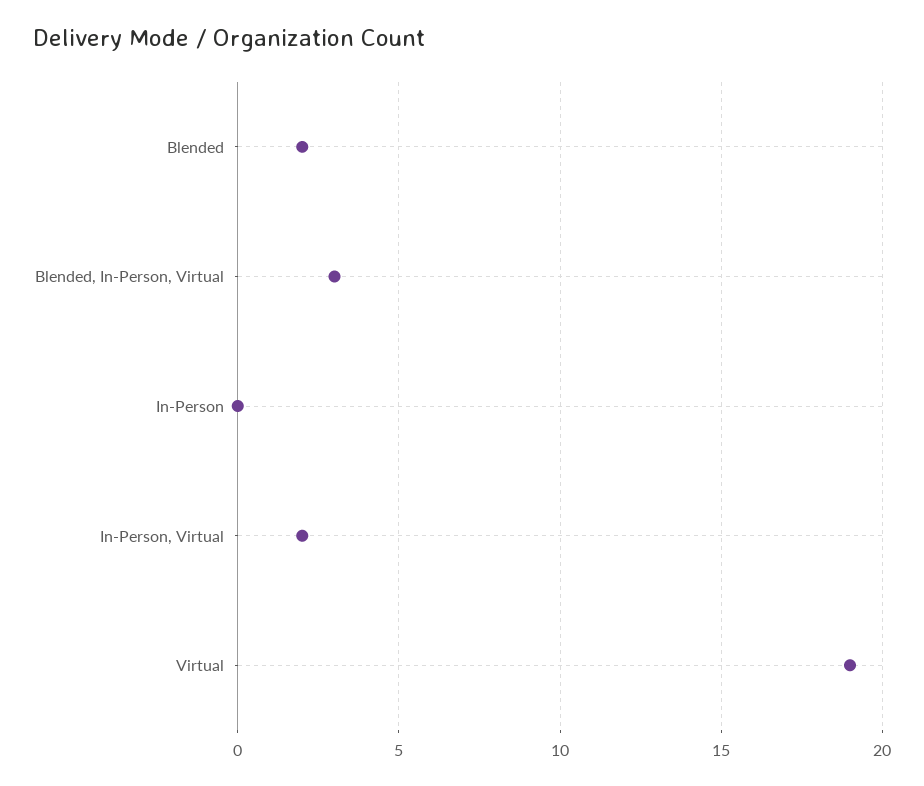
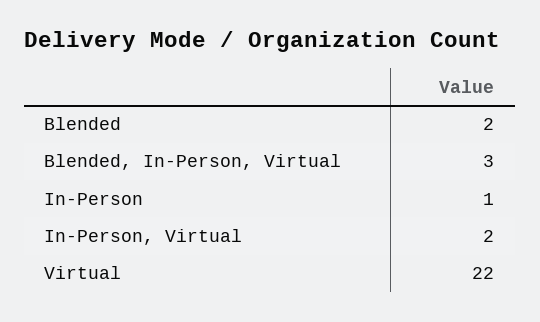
  {
    "Blended": 2,
    "Blended, In-Person, Virtual": 3,
-   "In-Person": 0,
+   "In-Person": 1,
    "In-Person, Virtual": 2,
-   "Virtual": 19
+   "Virtual": 22
  }

